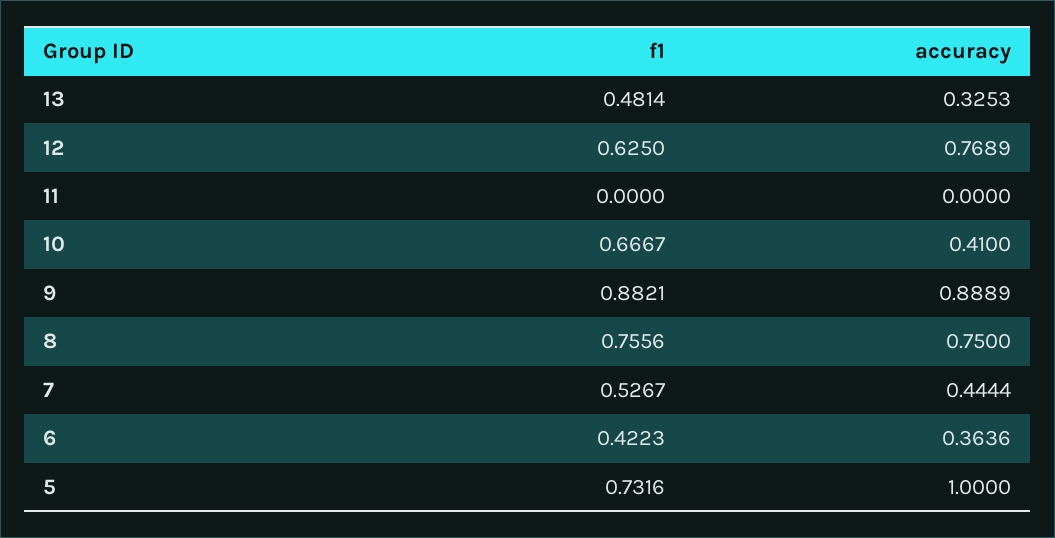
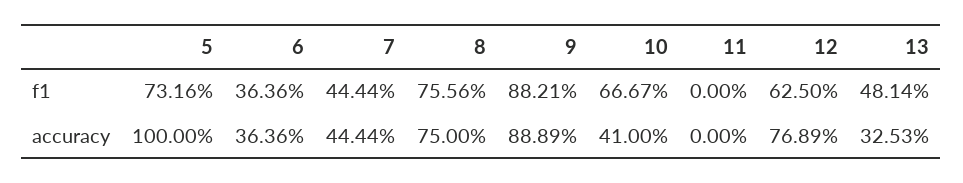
  {
    "f1": {
      "13": 0.4814,
      "12": 0.625,
      "11": 0,
      "10": 0.6667,
      "9": 0.8821,
      "8": 0.7556,
-     "7": 0.5267,
+     "7": 0.4444,
-     "6": 0.4223,
+     "6": 0.3636,
      "5": 0.7316
    },
    "accuracy": {
      "13": 0.3253,
      "12": 0.7689,
      "11": 0,
      "10": 0.41,
      "9": 0.8889,
      "8": 0.75,
      "7": 0.4444,
      "6": 0.3636,
      "5": 1
    }
  }

